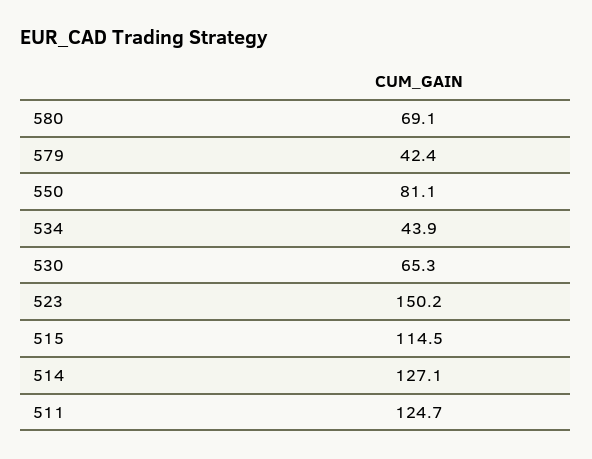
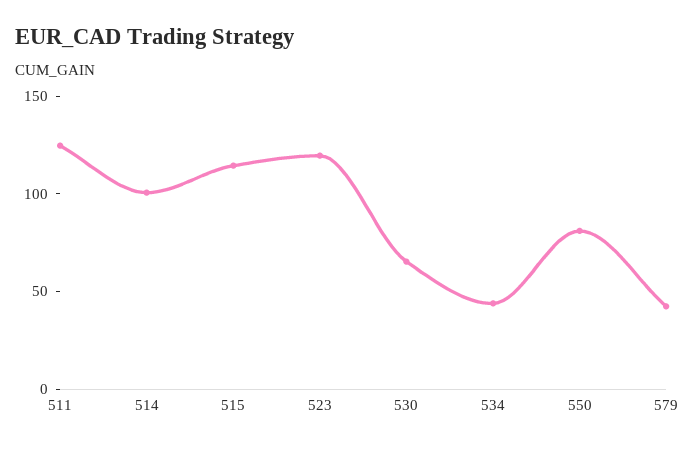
  {
-   "580": 69.1,
    "579": 42.4,
    "550": 81.1,
    "534": 43.9,
    "530": 65.3,
-   "523": 150.2,
+   "523": 120,
    "515": 114.5,
-   "514": 127.1,
+   "514": 100,
    "511": 124.7
  }

